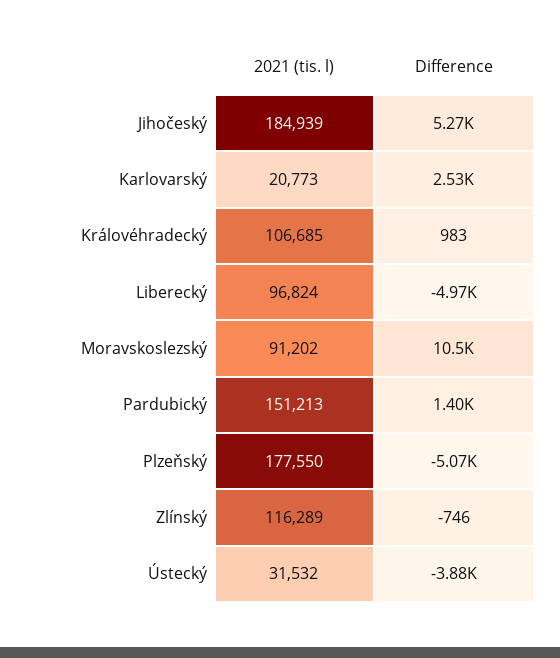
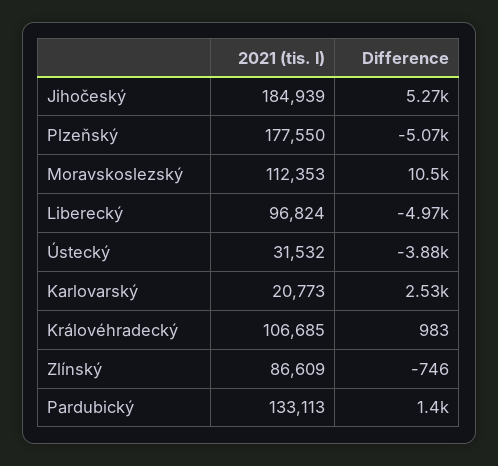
  {
    "2021 (tis. l)": {
      "Jihočeský": 184939,
      "Karlovarský": 20773,
      "Královéhradecký": 106685,
      "Liberecký": 96824,
-     "Moravskoslezský": 91202,
+     "Moravskoslezský": 112353,
-     "Pardubický": 151213,
+     "Pardubický": 133113,
      "Plzeňský": 177550,
-     "Zlínský": 116289,
+     "Zlínský": 86609,
      "Ústecký": 31532
    },
    "Difference": {
      "Jihočeský": 5270,
      "Karlovarský": 2530,
      "Královéhradecký": 983,
      "Liberecký": -4970,
      "Moravskoslezský": 10500,
      "Pardubický": 1400,
      "Plzeňský": -5070,
      "Zlínský": -746,
      "Ústecký": -3880
    }
  }

